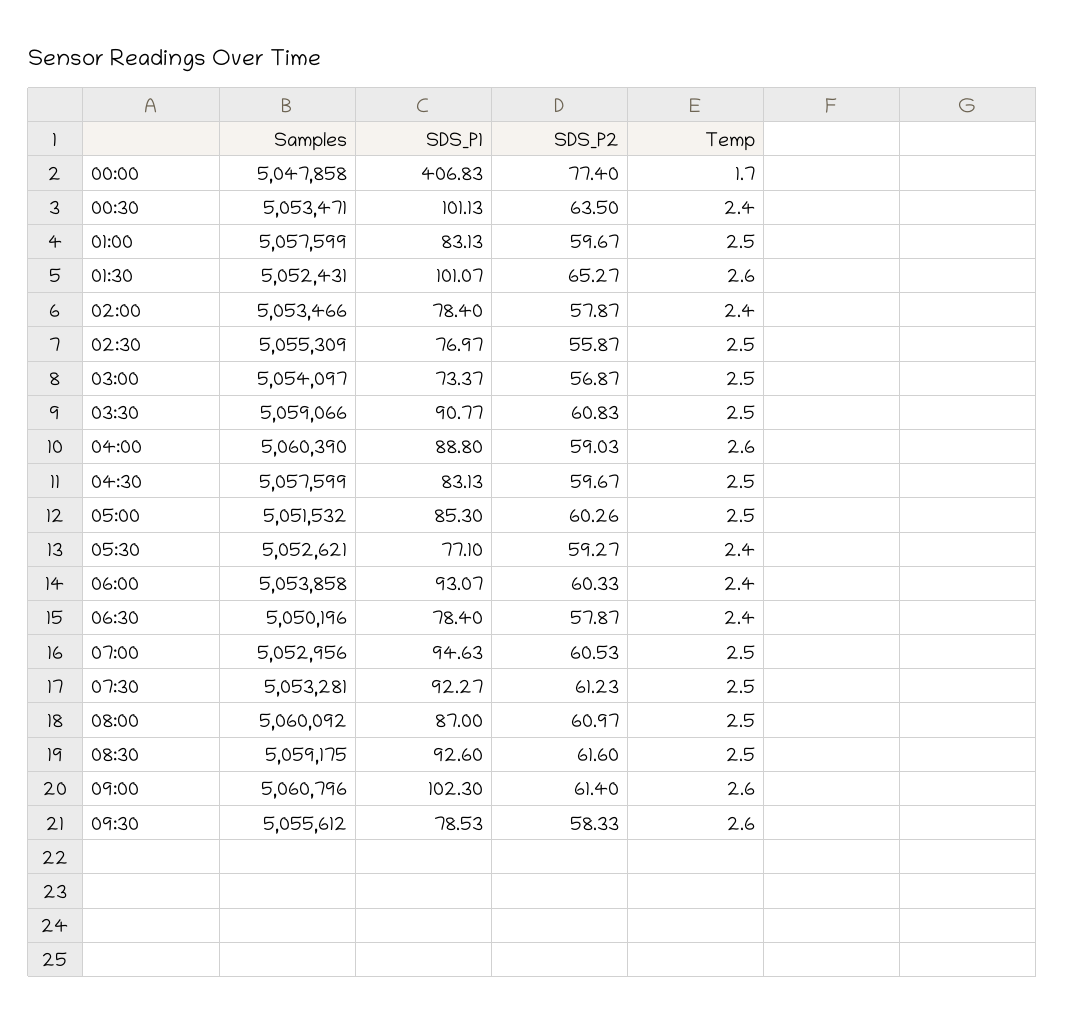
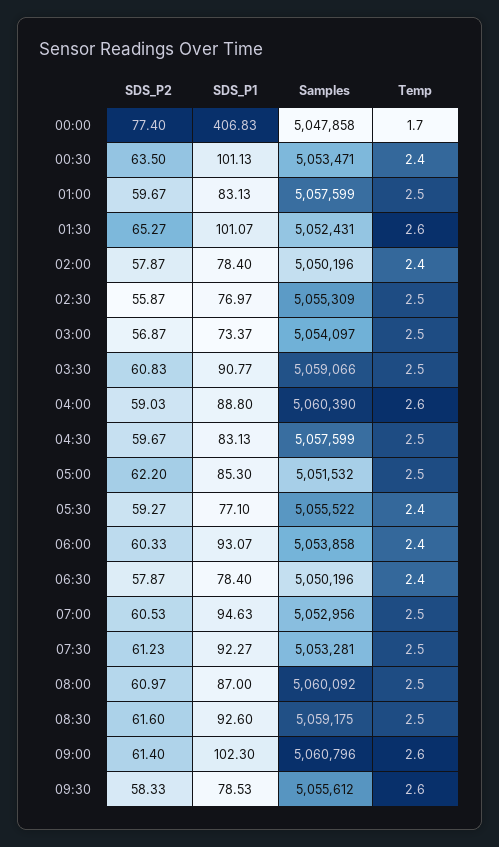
  {
    "Samples": {
      "00:00": 5047858,
      "00:30": 5053471,
      "01:00": 5057599,
      "01:30": 5052431,
-     "02:00": 5053466,
+     "02:00": 5050196,
      "02:30": 5055309,
      "03:00": 5054097,
      "03:30": 5059066,
      "04:00": 5060390,
      "04:30": 5057599,
      "05:00": 5051532,
-     "05:30": 5052621,
+     "05:30": 5055522,
      "06:00": 5053858,
      "06:30": 5050196,
      "07:00": 5052956,
      "07:30": 5053281,
      "08:00": 5060092,
      "08:30": 5059175,
      "09:00": 5060796,
      "09:30": 5055612
    },
    "SDS_P1": {
      "00:00": 406.83,
      "00:30": 101.13,
      "01:00": 83.13,
      "01:30": 101.07,
      "02:00": 78.4,
      "02:30": 76.97,
      "03:00": 73.37,
      "03:30": 90.77,
      "04:00": 88.8,
      "04:30": 83.13,
      "05:00": 85.3,
      "05:30": 77.1,
      "06:00": 93.07,
      "06:30": 78.4,
      "07:00": 94.63,
      "07:30": 92.27,
      "08:00": 87,
      "08:30": 92.6,
      "09:00": 102.3,
      "09:30": 78.53
    },
    "SDS_P2": {
      "00:00": 77.4,
      "00:30": 63.5,
      "01:00": 59.67,
      "01:30": 65.27,
      "02:00": 57.87,
      "02:30": 55.87,
      "03:00": 56.87,
      "03:30": 60.83,
      "04:00": 59.03,
      "04:30": 59.67,
-     "05:00": 60.26,
+     "05:00": 62.2,
      "05:30": 59.27,
      "06:00": 60.33,
      "06:30": 57.87,
      "07:00": 60.53,
      "07:30": 61.23,
      "08:00": 60.97,
      "08:30": 61.6,
      "09:00": 61.4,
      "09:30": 58.33
    },
    "Temp": {
      "00:00": 1.7,
      "00:30": 2.4,
      "01:00": 2.5,
      "01:30": 2.6,
      "02:00": 2.4,
      "02:30": 2.5,
      "03:00": 2.5,
      "03:30": 2.5,
      "04:00": 2.6,
      "04:30": 2.5,
      "05:00": 2.5,
      "05:30": 2.4,
      "06:00": 2.4,
      "06:30": 2.4,
      "07:00": 2.5,
      "07:30": 2.5,
      "08:00": 2.5,
      "08:30": 2.5,
      "09:00": 2.6,
      "09:30": 2.6
    }
  }

